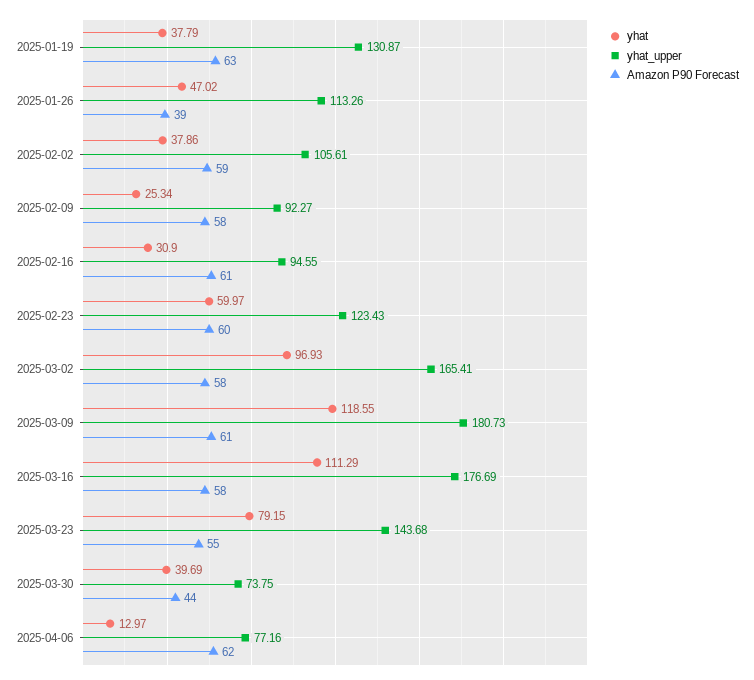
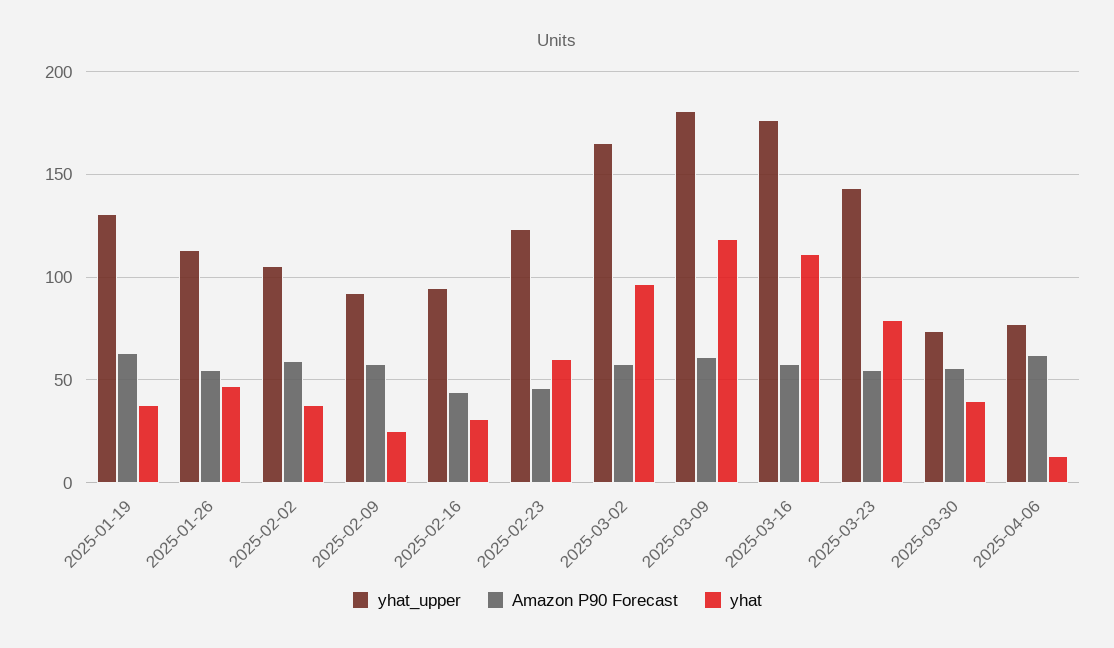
  {
    "yhat": {
      "2025-01-19": 37.79,
      "2025-01-26": 47.02,
      "2025-02-02": 37.86,
      "2025-02-09": 25.34,
      "2025-02-16": 30.9,
      "2025-02-23": 59.97,
      "2025-03-02": 96.93,
      "2025-03-09": 118.55,
      "2025-03-16": 111.29,
      "2025-03-23": 79.15,
      "2025-03-30": 39.69,
      "2025-04-06": 12.97
    },
    "yhat_upper": {
      "2025-01-19": 130.87,
      "2025-01-26": 113.26,
      "2025-02-02": 105.61,
      "2025-02-09": 92.27,
      "2025-02-16": 94.55,
      "2025-02-23": 123.43,
      "2025-03-02": 165.41,
      "2025-03-09": 180.73,
      "2025-03-16": 176.69,
      "2025-03-23": 143.68,
      "2025-03-30": 73.75,
      "2025-04-06": 77.16
    },
    "Amazon P90 Forecast": {
      "2025-01-19": 63,
-     "2025-01-26": 39,
+     "2025-01-26": 55,
      "2025-02-02": 59,
      "2025-02-09": 58,
-     "2025-02-16": 61,
+     "2025-02-16": 45,
-     "2025-02-23": 60,
+     "2025-02-23": 45,
      "2025-03-02": 58,
      "2025-03-09": 61,
      "2025-03-16": 58,
      "2025-03-23": 55,
-     "2025-03-30": 44,
+     "2025-03-30": 55,
      "2025-04-06": 62
    }
  }

